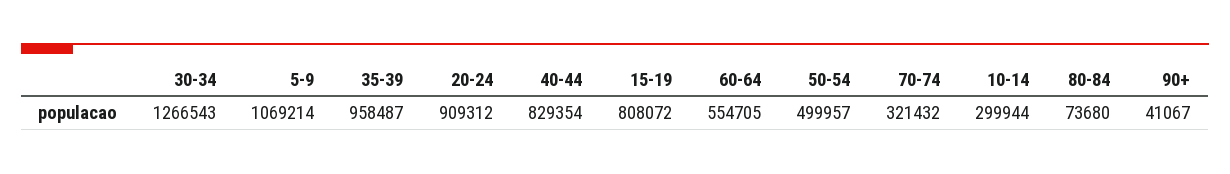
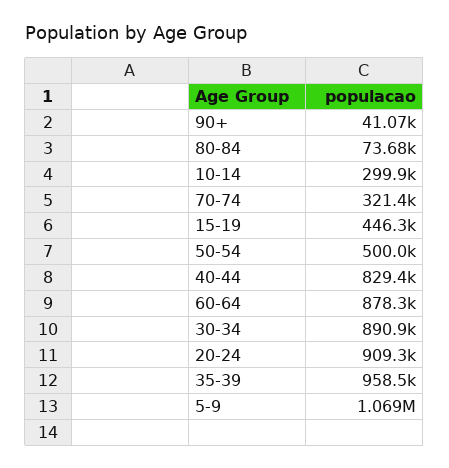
  {
-   "30-34": 1266543,
+   "30-34": 890900,
    "5-9": 1069214,
    "35-39": 958487,
    "20-24": 909312,
    "40-44": 829354,
-   "15-19": 808072,
+   "15-19": 446300,
-   "60-64": 554705,
+   "60-64": 878300,
    "50-54": 499957,
    "70-74": 321432,
    "10-14": 299944,
    "80-84": 73680,
    "90+": 41067
  }

